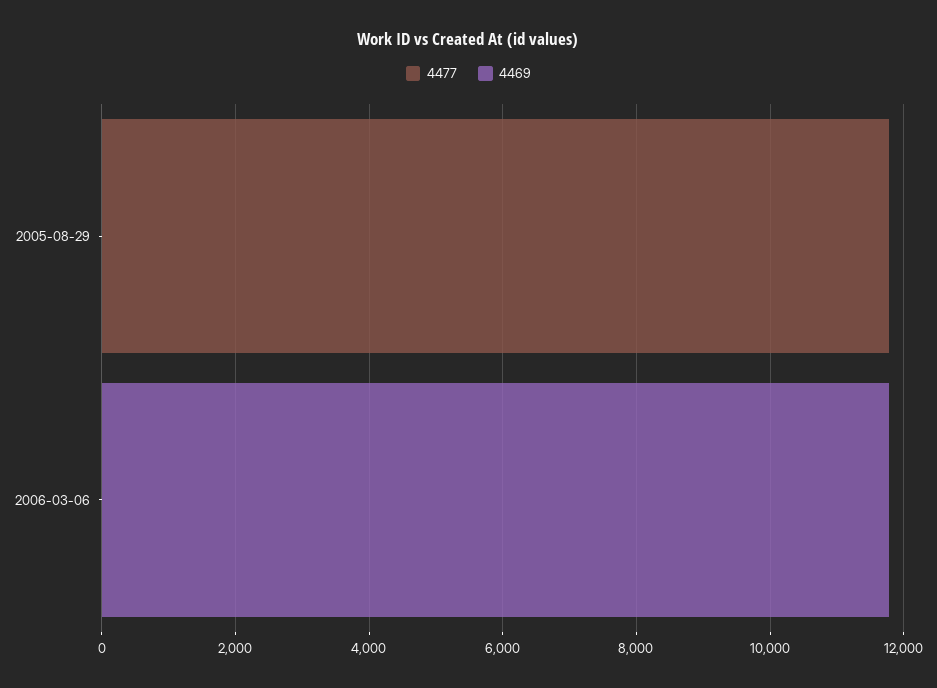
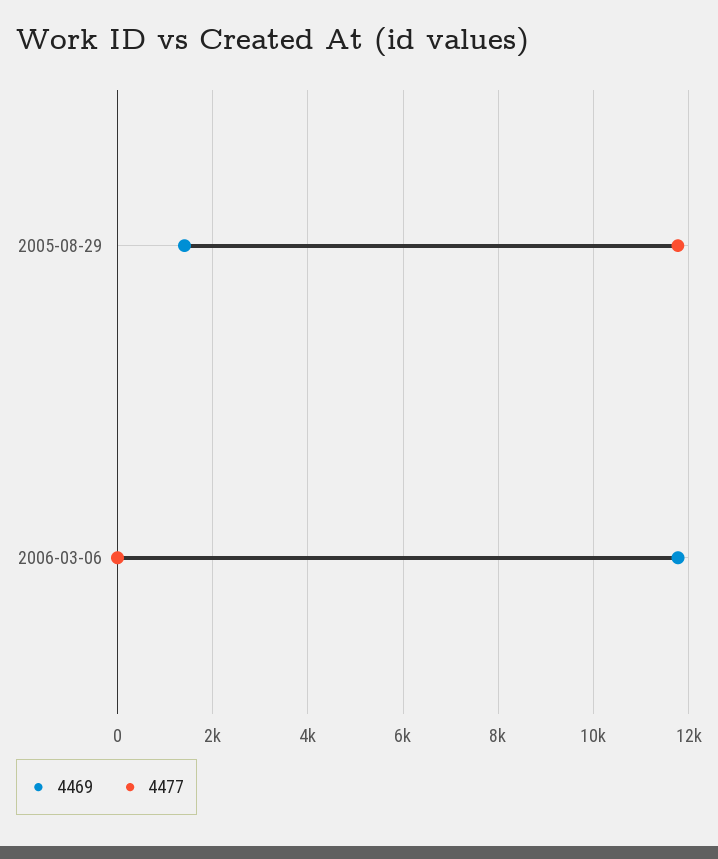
  {
    "4477": {
      "2005-08-29": 11800,
      "2006-03-06": 0
    },
    "4469": {
-     "2005-08-29": 0,
+     "2005-08-29": 1400,
      "2006-03-06": 11800
    }
  }

